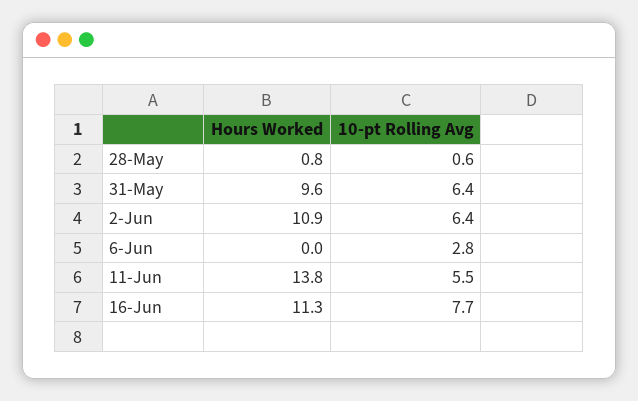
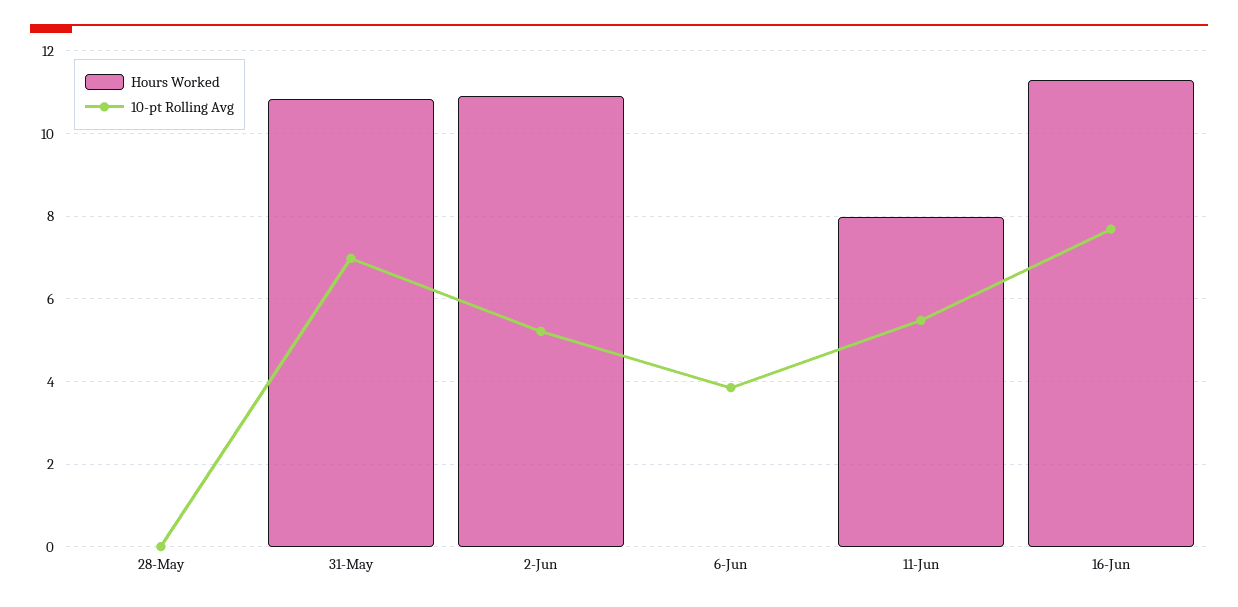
  {
    "Hours Worked": {
-     "28-May": 0.8,
+     "28-May": 0,
-     "31-May": 9.6,
+     "31-May": 10.8,
      "2-Jun": 10.9,
      "6-Jun": 0,
-     "11-Jun": 13.8,
+     "11-Jun": 8,
      "16-Jun": 11.3
    },
    "10-pt Rolling Avg": {
-     "28-May": 0.6,
+     "28-May": 0,
-     "31-May": 6.4,
+     "31-May": 7,
-     "2-Jun": 6.4,
+     "2-Jun": 5.2,
-     "6-Jun": 2.8,
+     "6-Jun": 3.8,
      "11-Jun": 5.5,
      "16-Jun": 7.7
    }
  }

